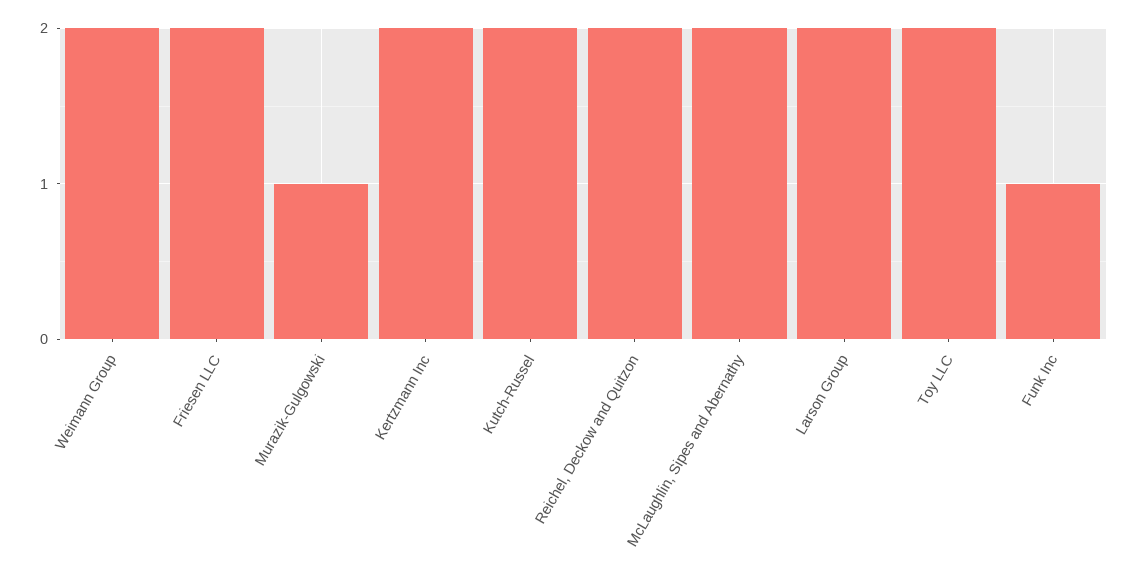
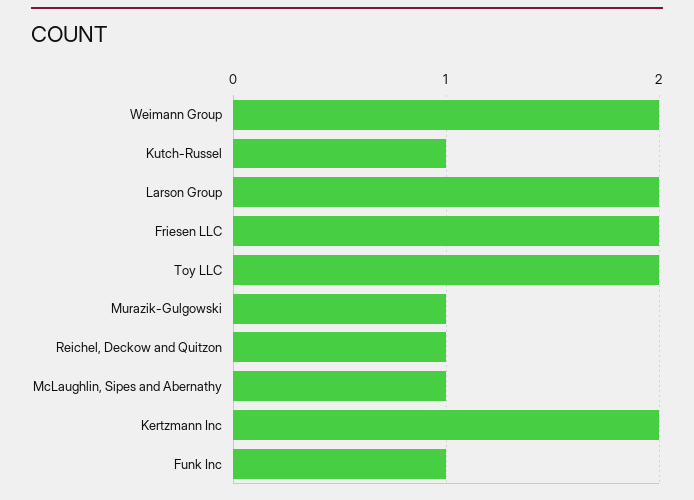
  {
    "Weimann Group": 2,
    "Friesen LLC": 2,
    "Murazik-Gulgowski": 1,
    "Kertzmann Inc": 2,
-   "Kutch-Russel": 2,
+   "Kutch-Russel": 1,
-   "Reichel, Deckow and Quitzon": 2,
+   "Reichel, Deckow and Quitzon": 1,
-   "McLaughlin, Sipes and Abernathy": 2,
+   "McLaughlin, Sipes and Abernathy": 1,
    "Larson Group": 2,
    "Toy LLC": 2,
    "Funk Inc": 1
  }

